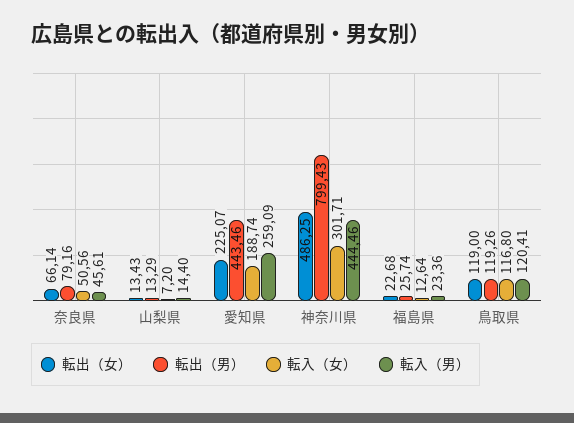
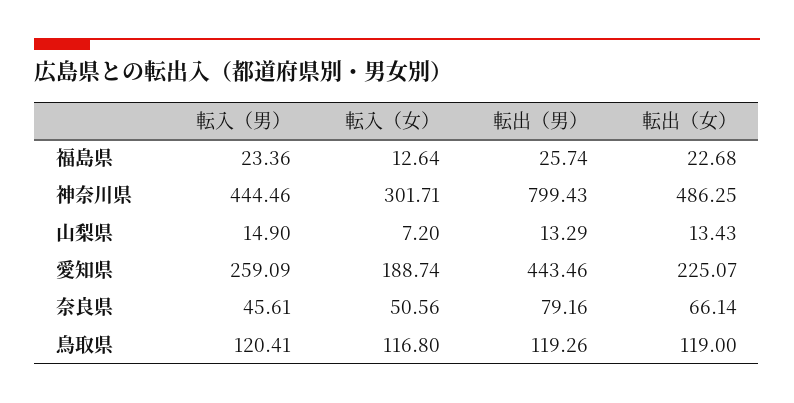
  {
    "転出（女）": {
      "奈良県": 66.14,
      "山梨県": 13.43,
      "愛知県": 225.07,
      "神奈川県": 486.25,
      "福島県": 22.68,
      "鳥取県": 119
    },
    "転出（男）": {
      "奈良県": 79.16,
      "山梨県": 13.29,
      "愛知県": 443.46,
      "神奈川県": 799.43,
      "福島県": 25.74,
      "鳥取県": 119.26
    },
    "転入（女）": {
      "奈良県": 50.56,
      "山梨県": 7.2,
      "愛知県": 188.74,
      "神奈川県": 301.71,
      "福島県": 12.64,
      "鳥取県": 116.8
    },
    "転入（男）": {
      "奈良県": 45.61,
-     "山梨県": 14.4,
+     "山梨県": 14.9,
      "愛知県": 259.09,
      "神奈川県": 444.46,
      "福島県": 23.36,
      "鳥取県": 120.41
    }
  }

